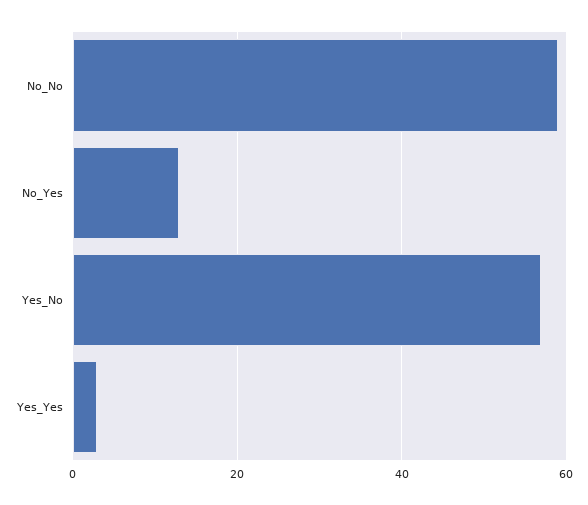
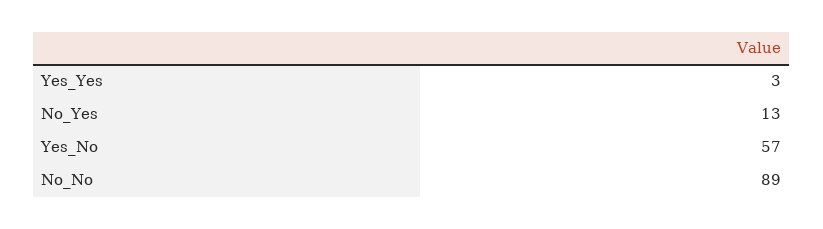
  {
-   "No_No": 60,
+   "No_No": 89,
    "No_Yes": 13,
    "Yes_No": 57,
    "Yes_Yes": 3
  }

